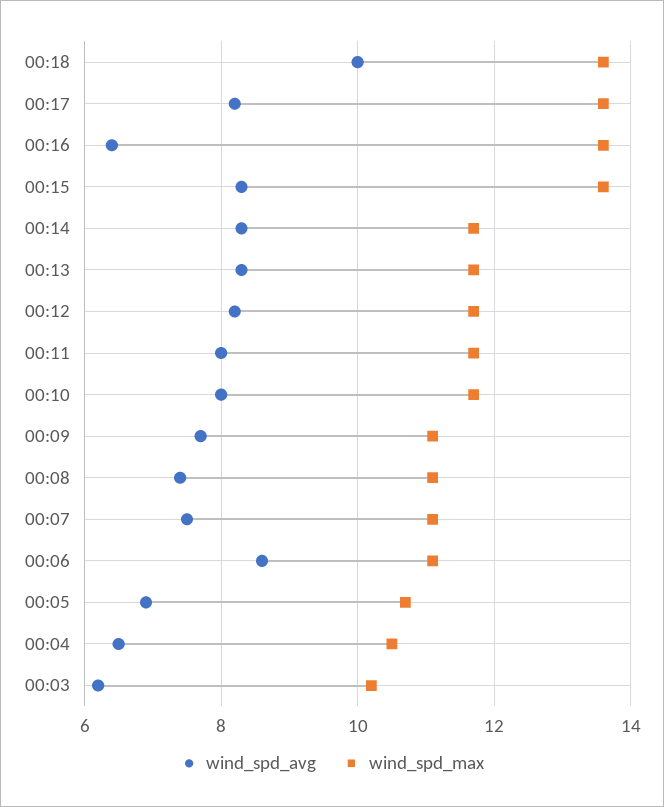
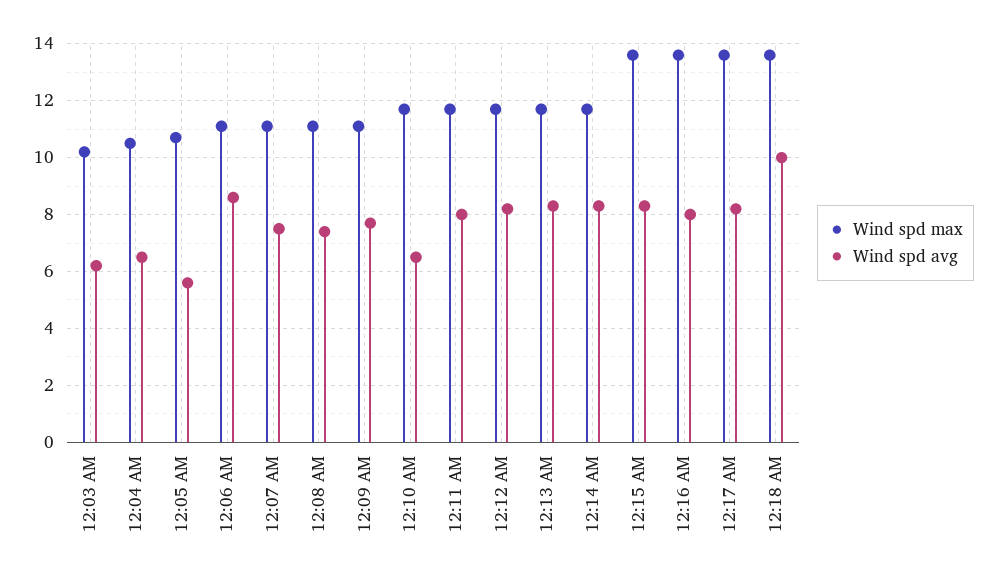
  {
    "wind_spd_avg": {
      "00:18": 10,
      "00:17": 8,
-     "00:16": 6.5,
+     "00:16": 8,
      "00:15": 8.5,
      "00:14": 8.5,
      "00:13": 8.5,
      "00:12": 8,
      "00:11": 8,
-     "00:10": 8,
+     "00:10": 6.5,
      "00:09": 7.5,
      "00:08": 7.5,
      "00:07": 7.5,
      "00:06": 8.5,
-     "00:05": 7,
+     "00:05": 5.5,
      "00:04": 6.5,
      "00:03": 6
    },
    "wind_spd_max": {
      "00:18": 13.5,
      "00:17": 13.5,
      "00:16": 13.5,
      "00:15": 13.5,
      "00:14": 11.5,
      "00:13": 11.5,
      "00:12": 11.5,
      "00:11": 11.5,
      "00:10": 11.5,
      "00:09": 11,
      "00:08": 11,
      "00:07": 11,
      "00:06": 11,
      "00:05": 10.5,
      "00:04": 10.5,
      "00:03": 10
    }
  }

